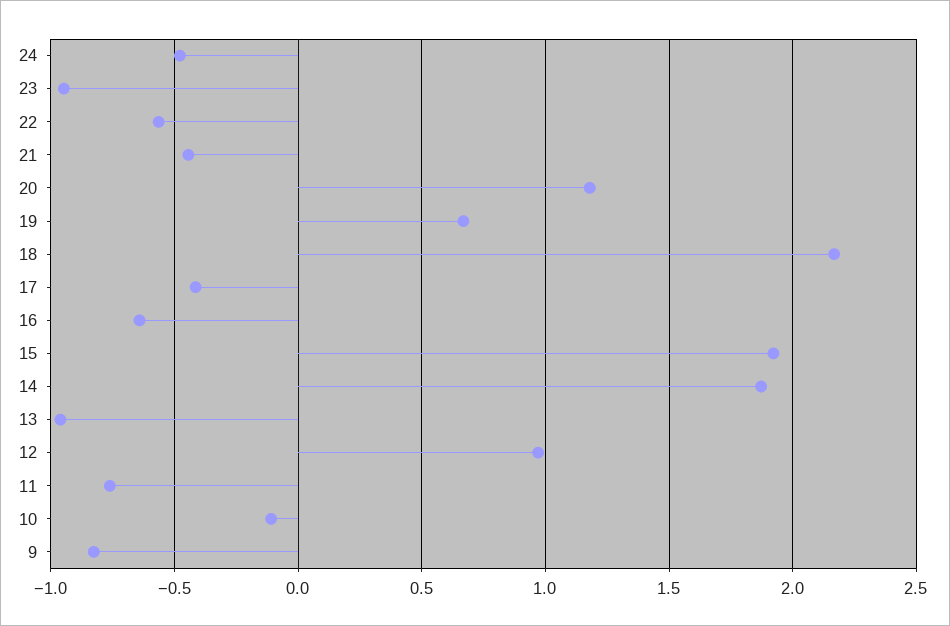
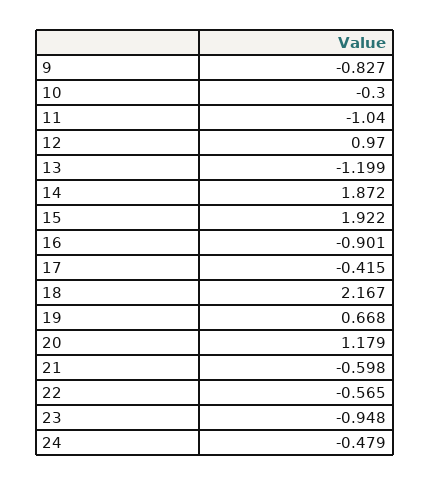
  {
    "24": -0.479,
    "23": -0.948,
    "22": -0.565,
-   "21": -0.45,
+   "21": -0.598,
    "20": 1.179,
    "19": 0.668,
    "18": 2.167,
    "17": -0.415,
-   "16": -0.65,
+   "16": -0.901,
    "15": 1.922,
    "14": 1.872,
-   "13": -0.95,
+   "13": -1.199,
    "12": 0.97,
-   "11": -0.75,
+   "11": -1.04,
-   "10": -0.1,
+   "10": -0.3,
    "9": -0.827
  }

